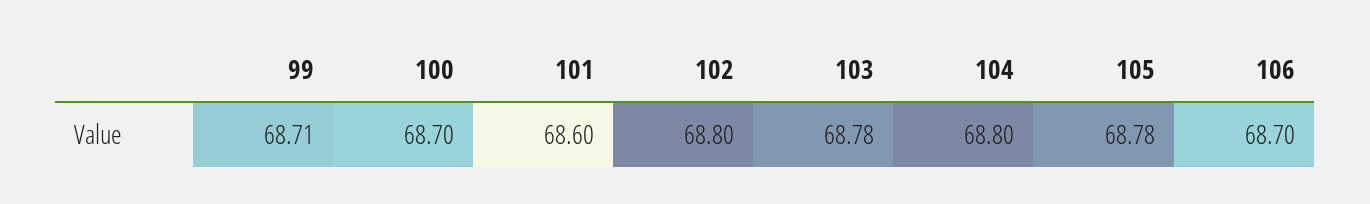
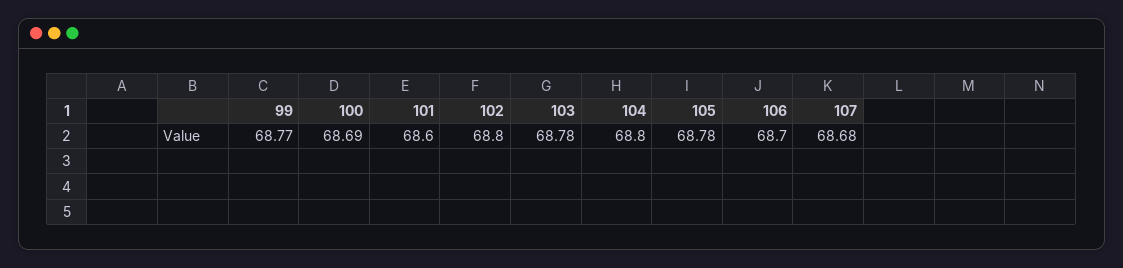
  {
-   "99": 68.71,
+   "99": 68.77,
-   "100": 68.7,
+   "100": 68.69,
    "101": 68.6,
    "102": 68.8,
    "103": 68.78,
    "104": 68.8,
    "105": 68.78,
-   "106": 68.7
+   "106": 68.7,
+   "107": 68.68
  }

